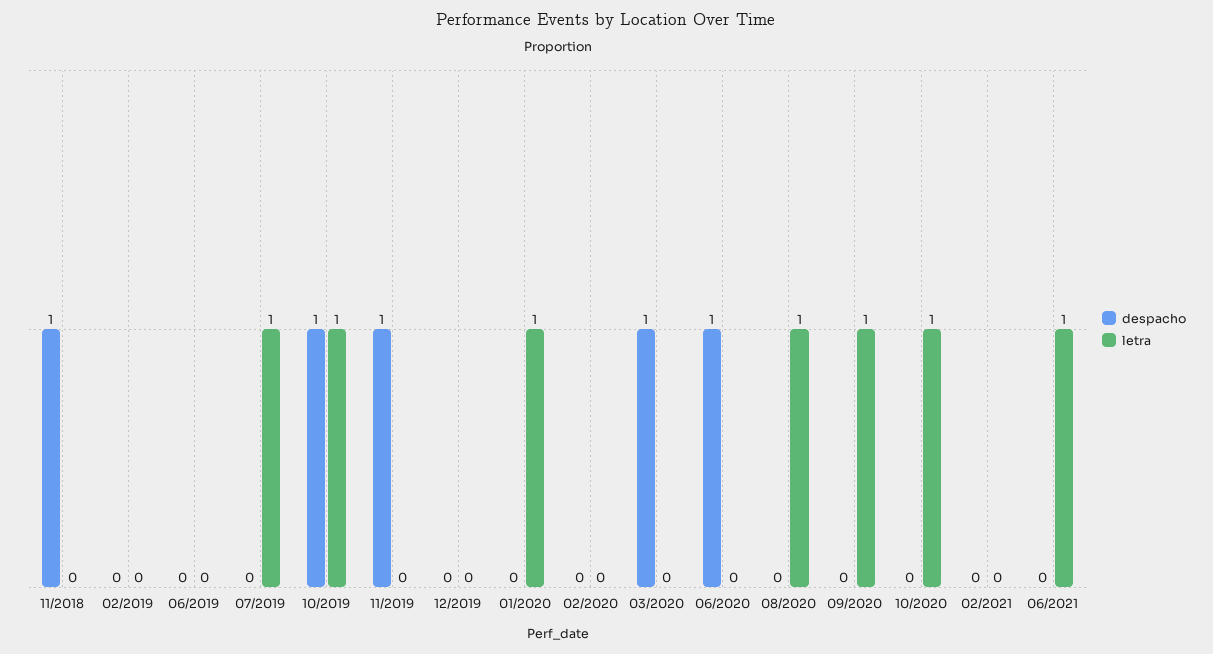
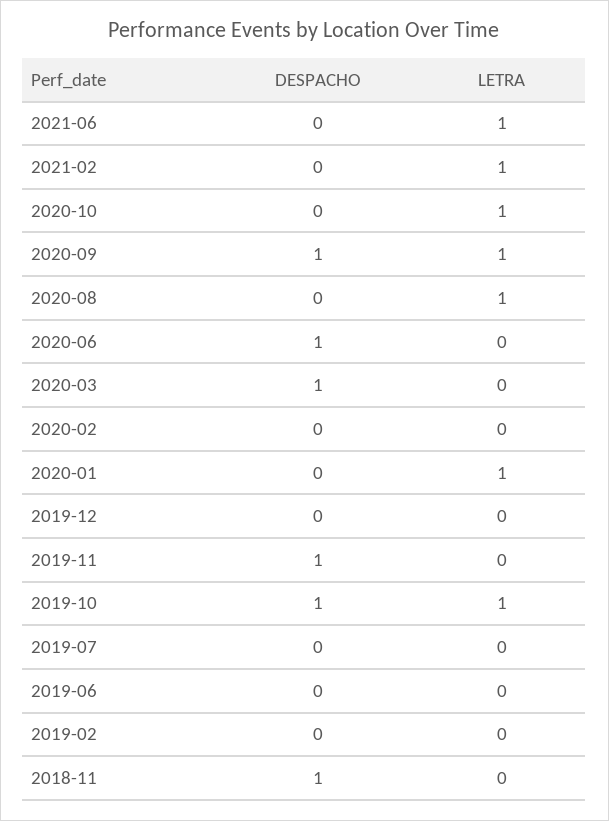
  {
    "despacho": {
      "11/2018": 1,
      "02/2019": 0,
      "06/2019": 0,
      "07/2019": 0,
      "10/2019": 1,
      "11/2019": 1,
      "12/2019": 0,
      "01/2020": 0,
      "02/2020": 0,
      "03/2020": 1,
      "06/2020": 1,
      "08/2020": 0,
-     "09/2020": 0,
+     "09/2020": 1,
      "10/2020": 0,
      "02/2021": 0,
      "06/2021": 0
    },
    "letra": {
      "11/2018": 0,
      "02/2019": 0,
      "06/2019": 0,
-     "07/2019": 1,
+     "07/2019": 0,
      "10/2019": 1,
      "11/2019": 0,
      "12/2019": 0,
      "01/2020": 1,
      "02/2020": 0,
      "03/2020": 0,
      "06/2020": 0,
      "08/2020": 1,
      "09/2020": 1,
      "10/2020": 1,
-     "02/2021": 0,
+     "02/2021": 1,
      "06/2021": 1
    }
  }

